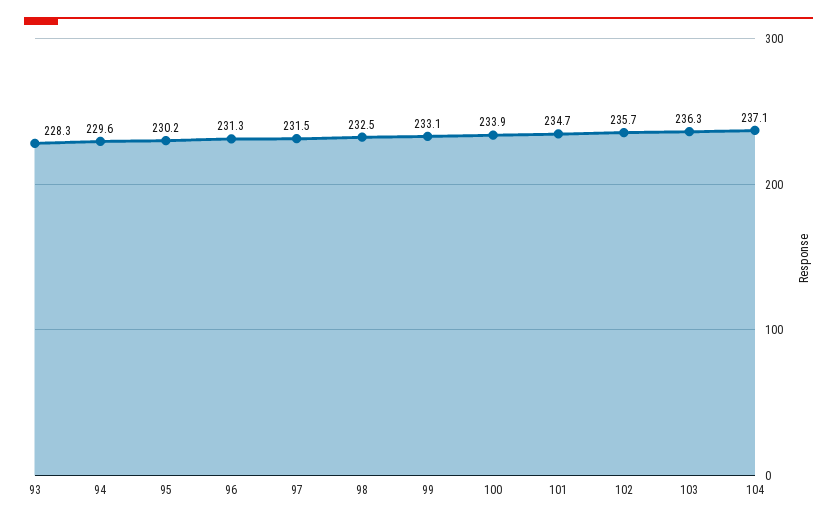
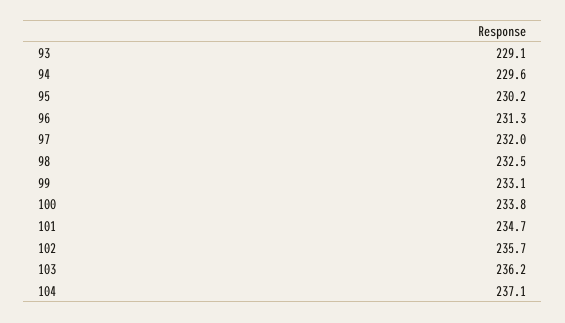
  {
-   "93": 228.3,
+   "93": 229.1,
    "94": 229.6,
    "95": 230.2,
    "96": 231.3,
-   "97": 231.5,
+   "97": 232,
    "98": 232.5,
    "99": 233.1,
-   "100": 233.9,
+   "100": 233.8,
    "101": 234.7,
    "102": 235.7,
-   "103": 236.3,
+   "103": 236.2,
    "104": 237.1
  }

